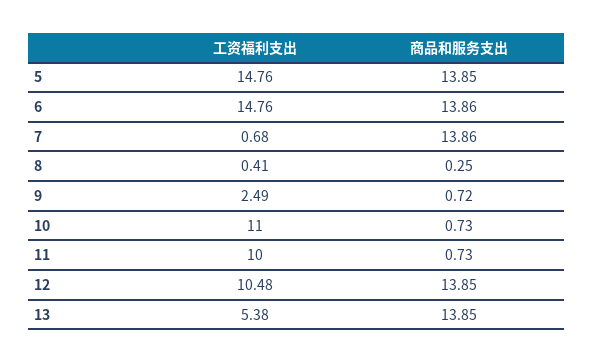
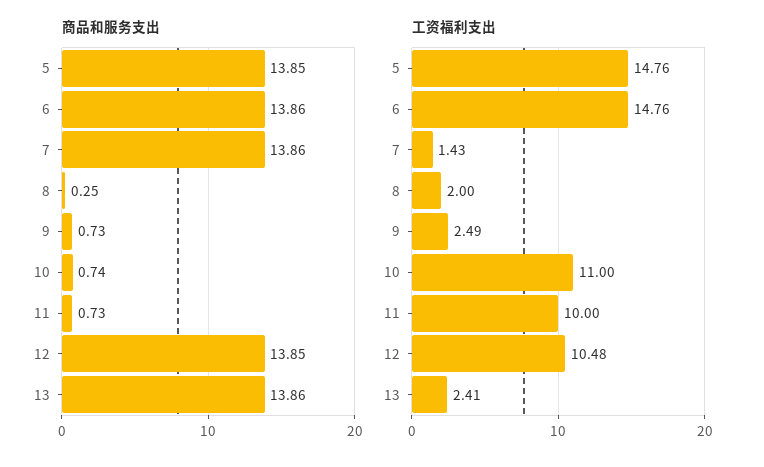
  {
    "工资福利支出": {
      "5": 14.76,
      "6": 14.76,
-     "7": 0.68,
+     "7": 1.43,
-     "8": 0.41,
+     "8": 2,
      "9": 2.49,
      "10": 11,
      "11": 10,
      "12": 10.48,
-     "13": 5.38
+     "13": 2.41
    },
    "商品和服务支出": {
      "5": 13.85,
      "6": 13.86,
      "7": 13.86,
      "8": 0.25,
-     "9": 0.72,
+     "9": 0.73,
-     "10": 0.73,
+     "10": 0.74,
      "11": 0.73,
      "12": 13.85,
-     "13": 13.85
+     "13": 13.86
    }
  }

